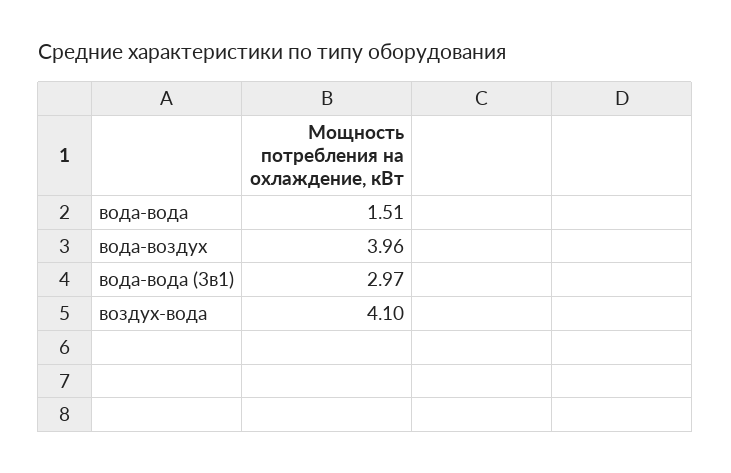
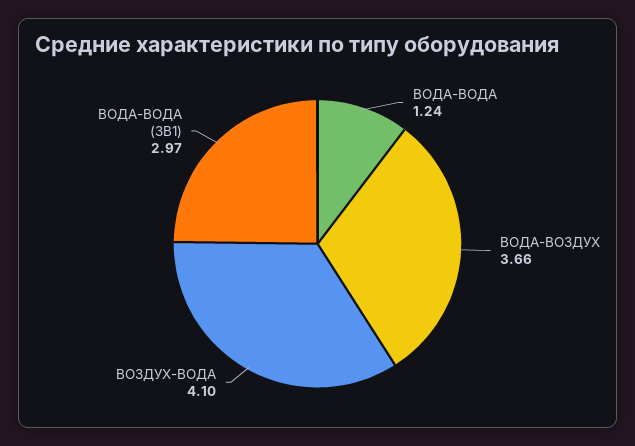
  {
-   "вода-вода": 1.51,
+   "вода-вода": 1.24,
-   "вода-воздух": 3.96,
+   "вода-воздух": 3.66,
    "вода-вода (3в1)": 2.97,
    "воздух-вода": 4.1
  }

